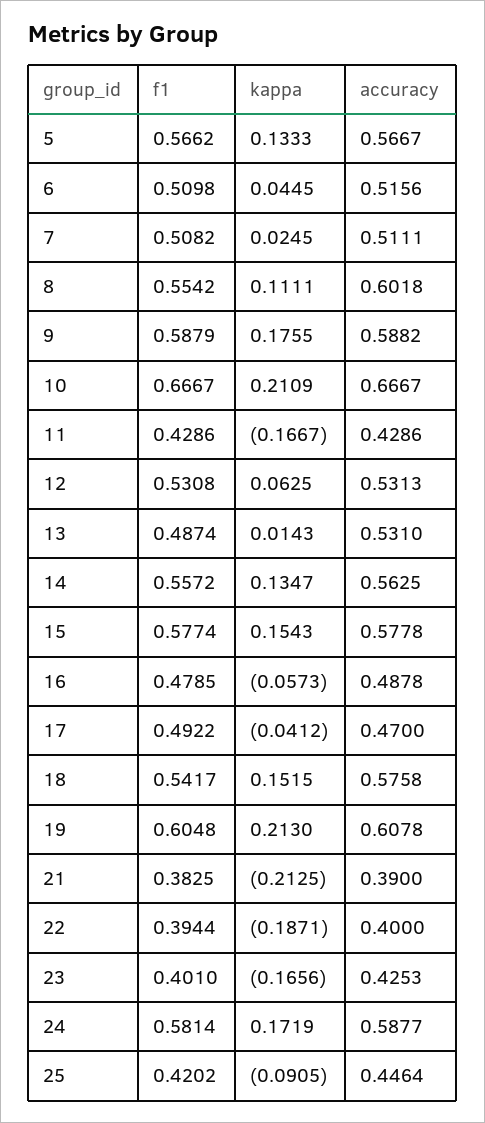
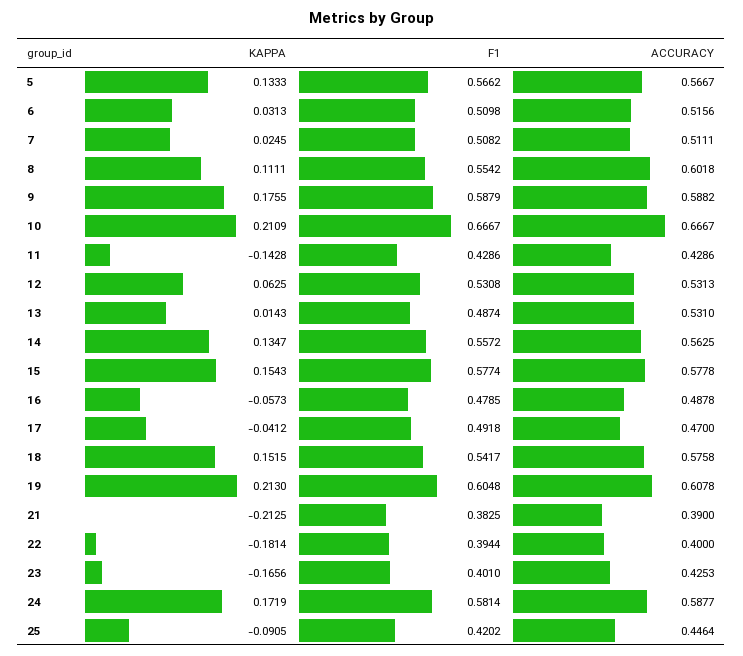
  {
    "f1": {
      "5": 0.5662,
      "6": 0.5098,
      "7": 0.5082,
      "8": 0.5542,
      "9": 0.5879,
      "10": 0.6667,
      "11": 0.4286,
      "12": 0.5308,
      "13": 0.4874,
      "14": 0.5572,
      "15": 0.5774,
      "16": 0.4785,
-     "17": 0.4922,
+     "17": 0.4918,
      "18": 0.5417,
      "19": 0.6048,
      "21": 0.3825,
      "22": 0.3944,
      "23": 0.401,
      "24": 0.5814,
      "25": 0.4202
    },
    "kappa": {
      "5": 0.1333,
-     "6": 0.0445,
+     "6": 0.0313,
      "7": 0.0245,
      "8": 0.1111,
      "9": 0.1755,
      "10": 0.2109,
-     "11": -0.1667,
+     "11": -0.1428,
      "12": 0.0625,
      "13": 0.0143,
      "14": 0.1347,
      "15": 0.1543,
      "16": -0.0573,
      "17": -0.0412,
      "18": 0.1515,
      "19": 0.213,
      "21": -0.2125,
-     "22": -0.1871,
+     "22": -0.1814,
      "23": -0.1656,
      "24": 0.1719,
      "25": -0.0905
    },
    "accuracy": {
      "5": 0.5667,
      "6": 0.5156,
      "7": 0.5111,
      "8": 0.6018,
      "9": 0.5882,
      "10": 0.6667,
      "11": 0.4286,
      "12": 0.5313,
      "13": 0.531,
      "14": 0.5625,
      "15": 0.5778,
      "16": 0.4878,
      "17": 0.47,
      "18": 0.5758,
      "19": 0.6078,
      "21": 0.39,
      "22": 0.4,
      "23": 0.4253,
      "24": 0.5877,
      "25": 0.4464
    }
  }

